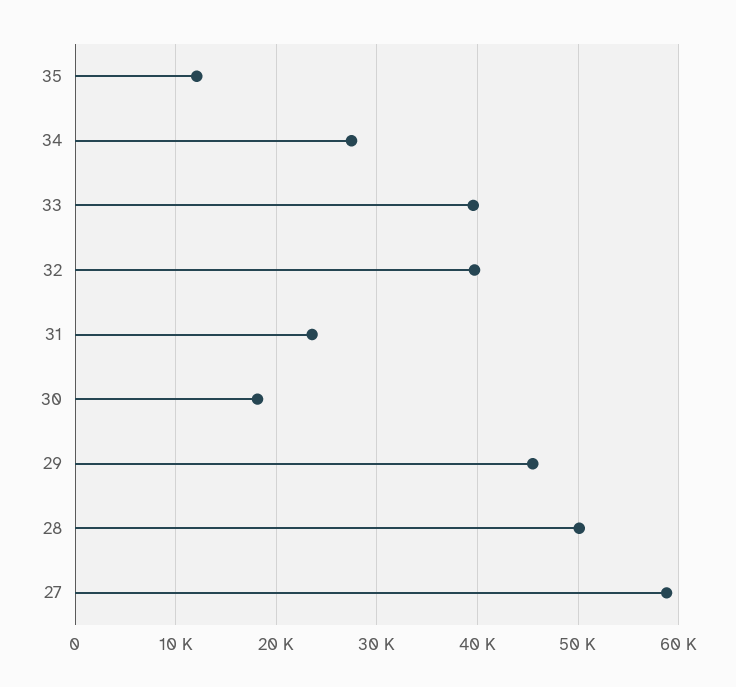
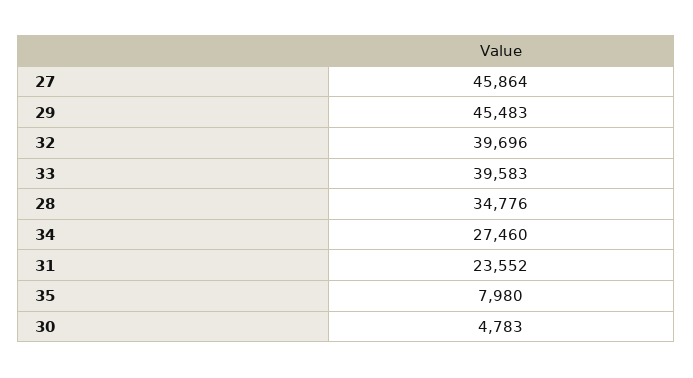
  {
-   "35": 12000,
+   "35": 7980,
    "34": 27460,
    "33": 39583,
    "32": 39696,
    "31": 23552,
-   "30": 18000,
+   "30": 4783,
    "29": 45483,
-   "28": 50000,
+   "28": 34776,
-   "27": 59000
+   "27": 45864
  }

